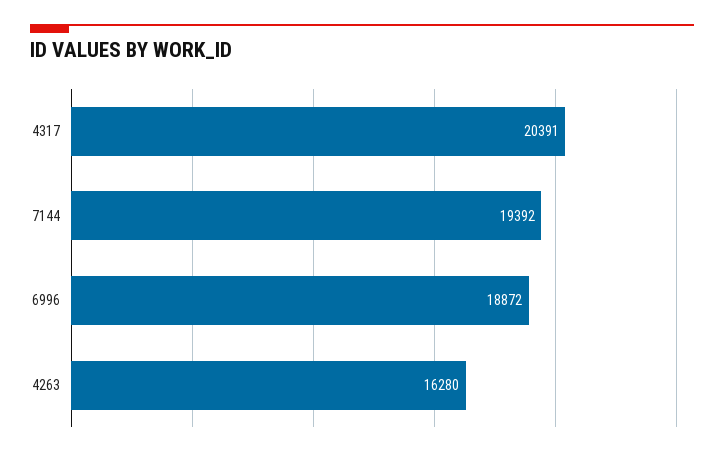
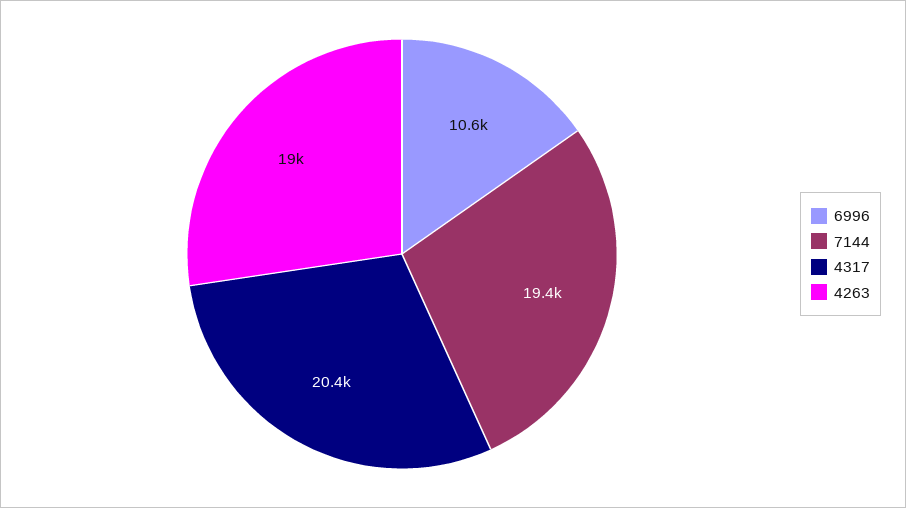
  {
    "4317": 20391,
    "7144": 19392,
-   "6996": 18872,
+   "6996": 10600,
-   "4263": 16280
+   "4263": 19000
  }

